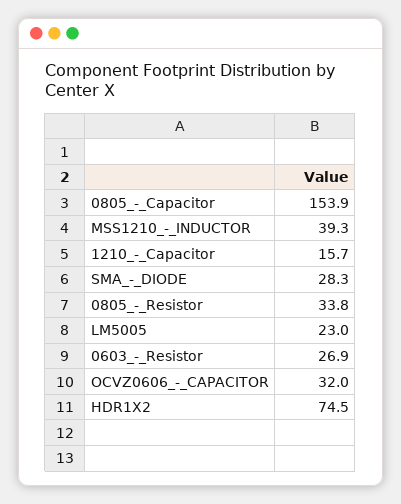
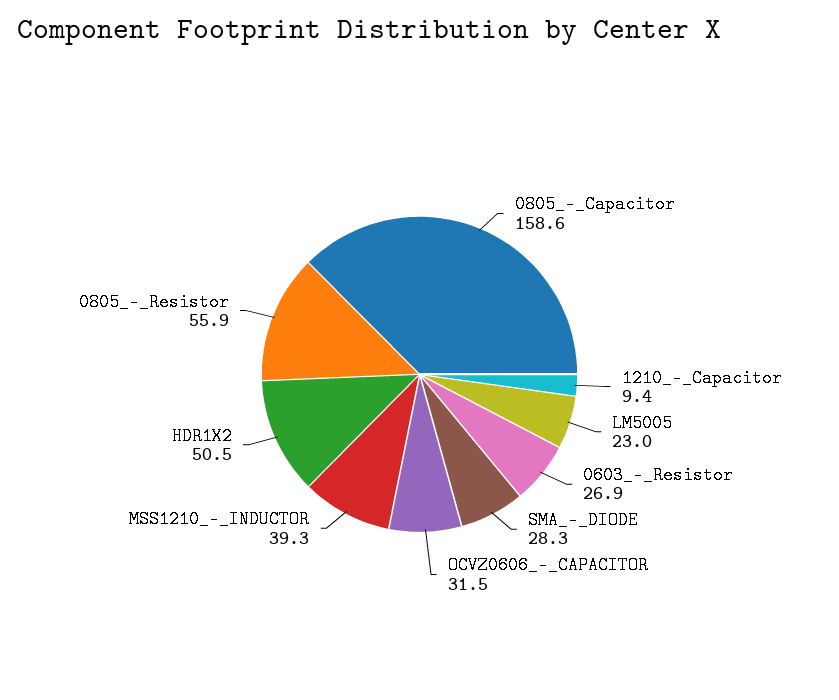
  {
-   "0805_-_Capacitor": 153.9,
+   "0805_-_Capacitor": 158.6,
    "MSS1210_-_INDUCTOR": 39.3,
-   "1210_-_Capacitor": 15.7,
+   "1210_-_Capacitor": 9.4,
    "SMA_-_DIODE": 28.3,
-   "0805_-_Resistor": 33.8,
+   "0805_-_Resistor": 55.9,
    "LM5005": 23,
    "0603_-_Resistor": 26.9,
-   "OCVZ0606_-_CAPACITOR": 32,
+   "OCVZ0606_-_CAPACITOR": 31.5,
-   "HDR1X2": 74.5
+   "HDR1X2": 50.5
  }

